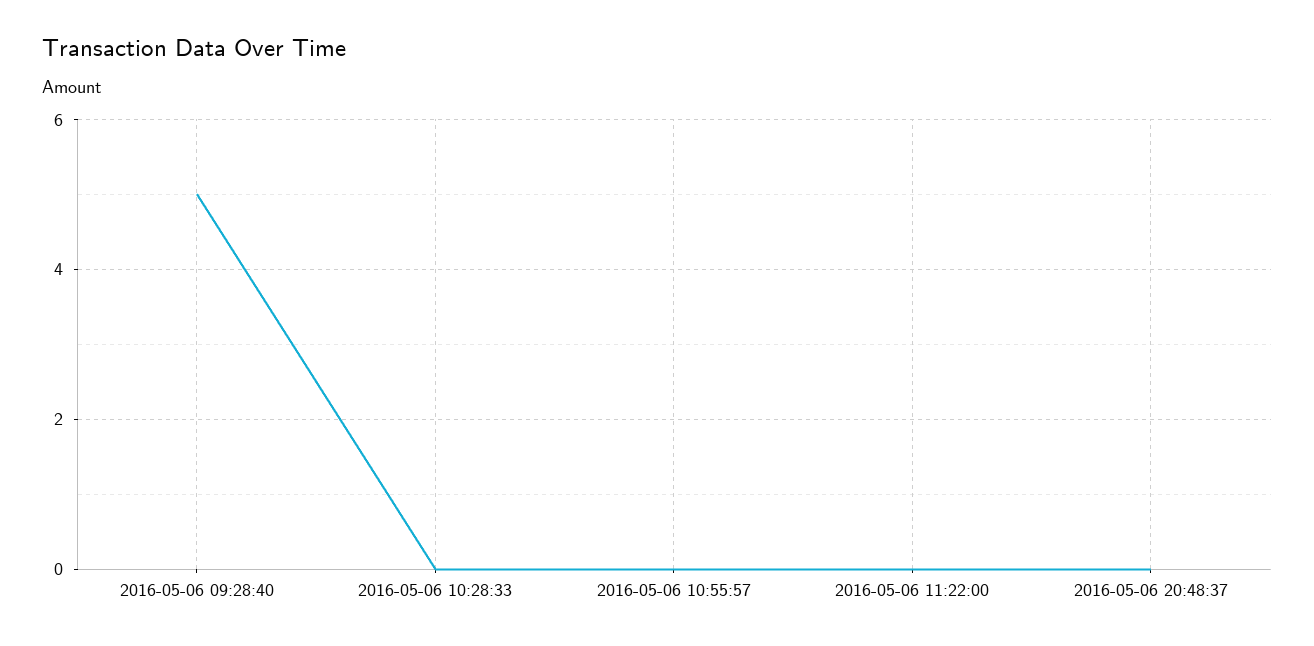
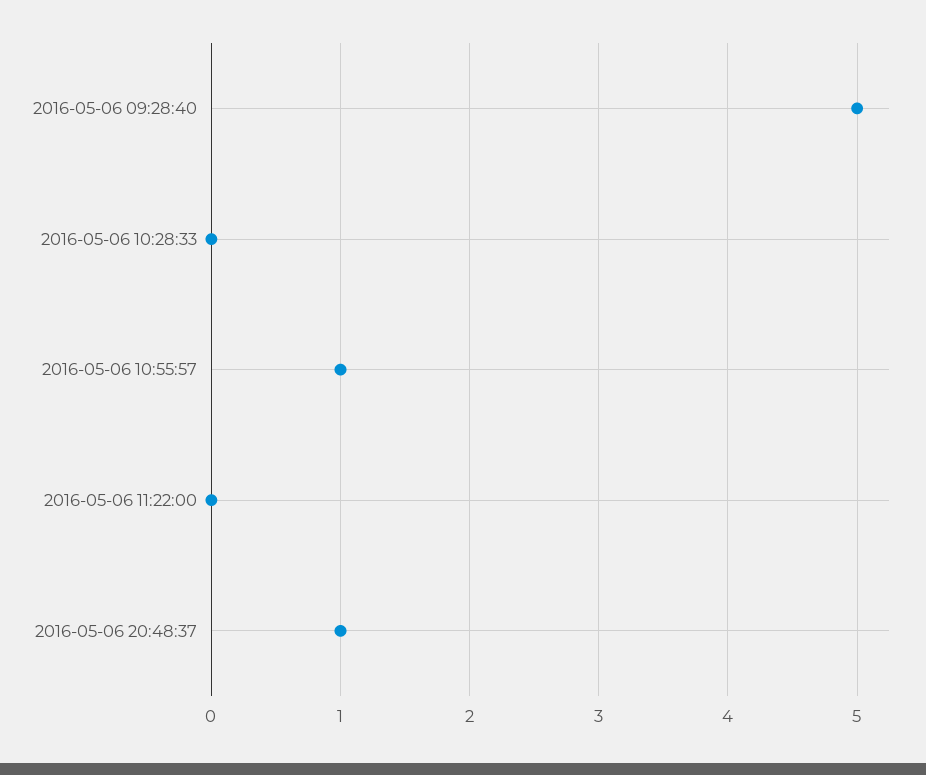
  {
    "2016-05-06 09:28:40": 5,
    "2016-05-06 10:28:33": 0,
-   "2016-05-06 10:55:57": 0,
+   "2016-05-06 10:55:57": 1,
    "2016-05-06 11:22:00": 0,
-   "2016-05-06 20:48:37": 0
+   "2016-05-06 20:48:37": 1
  }

